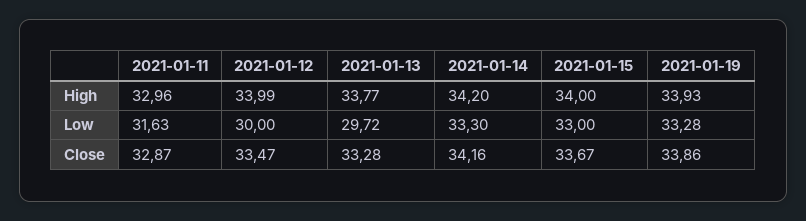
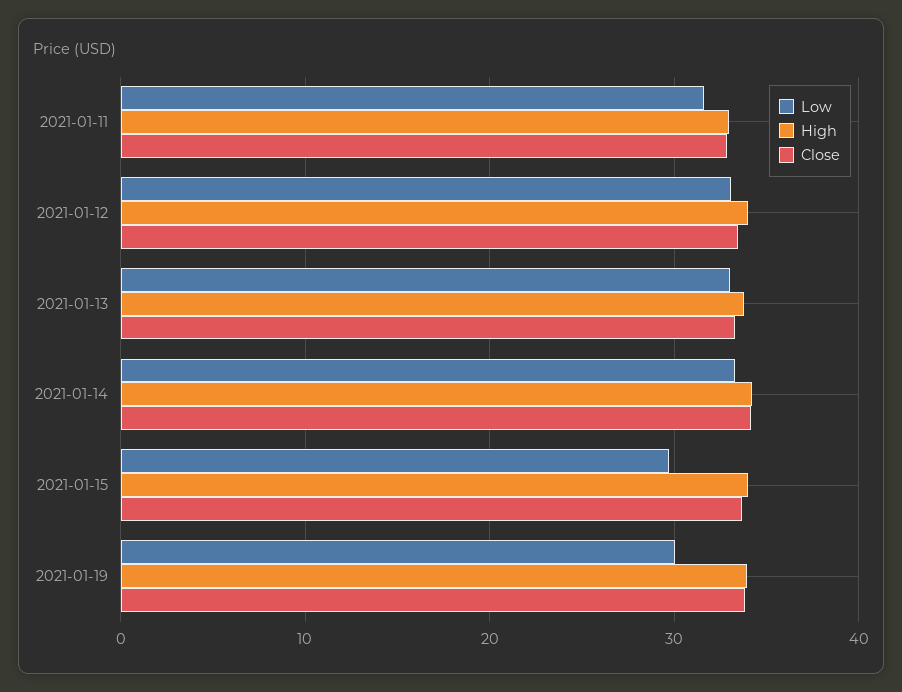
  {
    "High": {
      "2021-01-11": 32.96,
      "2021-01-12": 33.99,
      "2021-01-13": 33.77,
      "2021-01-14": 34.2,
      "2021-01-15": 34,
      "2021-01-19": 33.93
    },
    "Low": {
      "2021-01-11": 31.63,
-     "2021-01-12": 30,
+     "2021-01-12": 33,
-     "2021-01-13": 29.72,
+     "2021-01-13": 33,
      "2021-01-14": 33.3,
-     "2021-01-15": 33,
+     "2021-01-15": 30,
-     "2021-01-19": 33.28
+     "2021-01-19": 30
    },
    "Close": {
      "2021-01-11": 32.87,
      "2021-01-12": 33.47,
      "2021-01-13": 33.28,
      "2021-01-14": 34.16,
      "2021-01-15": 33.67,
      "2021-01-19": 33.86
    }
  }

